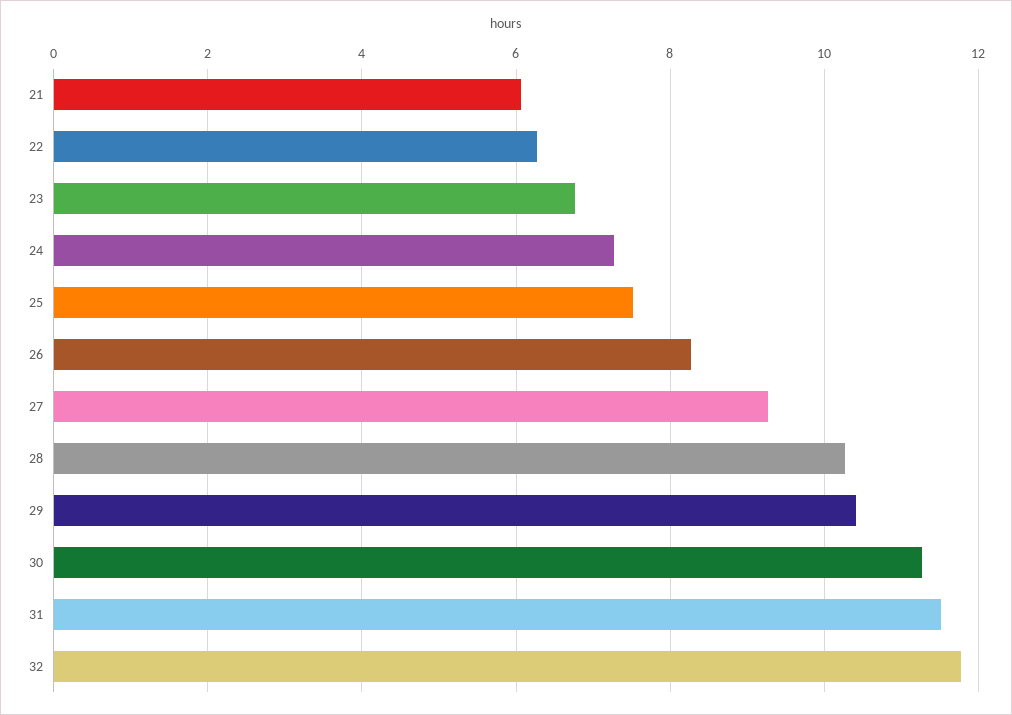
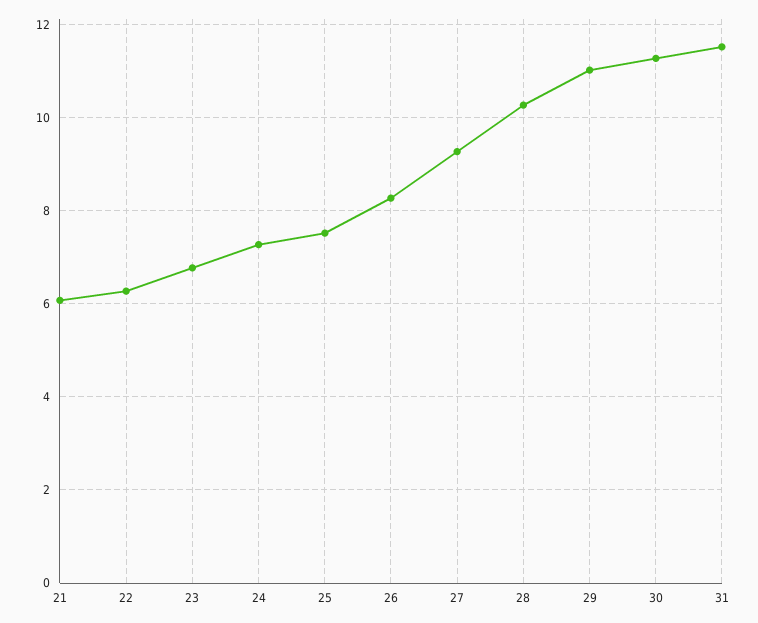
  {
    "21": 6,
    "22": 6.2,
    "23": 6.8,
    "24": 7.2,
    "25": 7.6,
    "26": 8.2,
    "27": 9.2,
    "28": 10.2,
-   "29": 10.4,
+   "29": 11,
    "30": 11.2,
-   "31": 11.6,
+   "31": 11.6
-   "32": 11.8
  }

